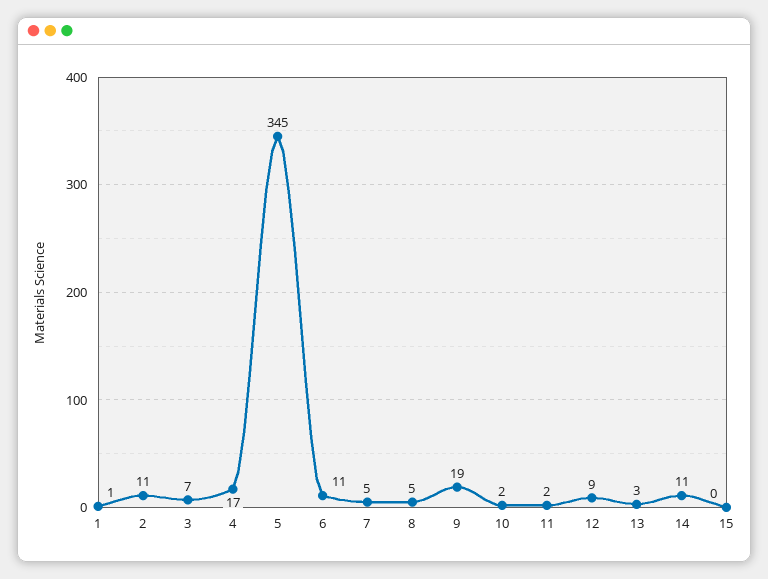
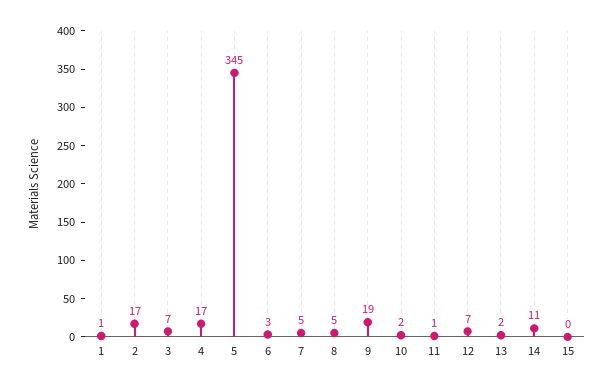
  {
    "1": 1,
-   "2": 11,
+   "2": 17,
    "3": 7,
    "4": 17,
    "5": 345,
-   "6": 11,
+   "6": 3,
    "7": 5,
    "8": 5,
    "9": 19,
    "10": 2,
-   "11": 2,
+   "11": 1,
-   "12": 9,
+   "12": 7,
-   "13": 3,
+   "13": 2,
    "14": 11,
    "15": 0
  }

